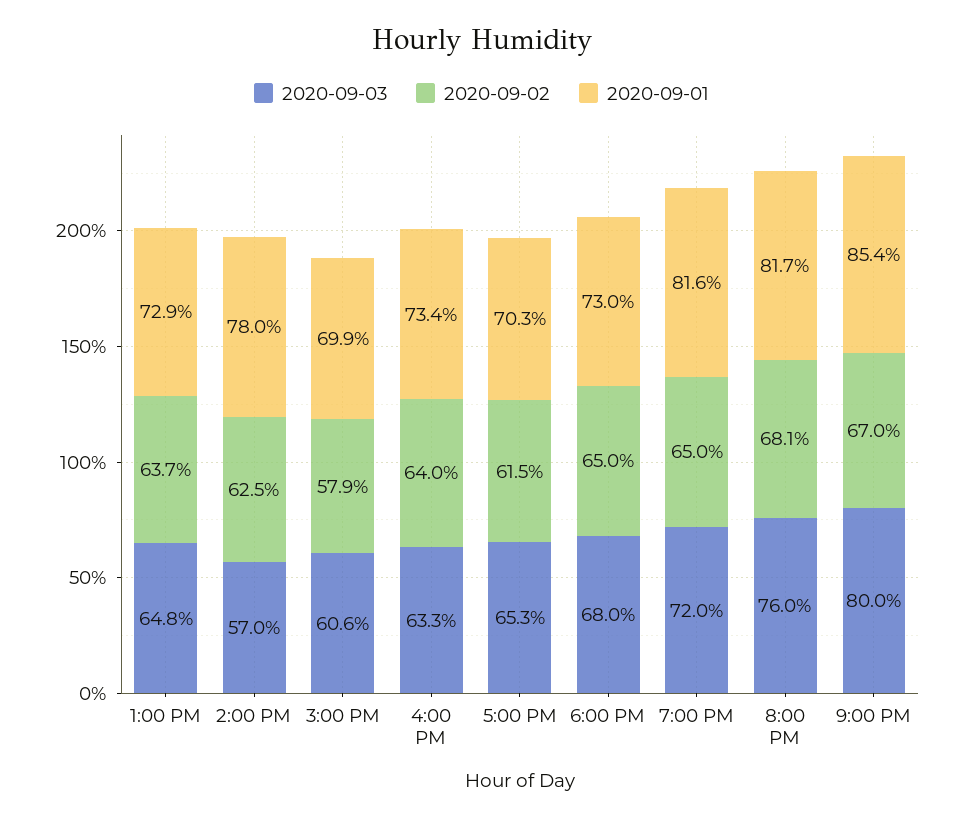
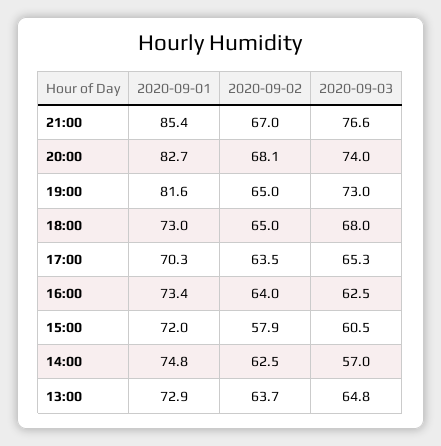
  {
    "2020-09-03": {
      "1:00 PM": 64.8,
      "2:00 PM": 57,
-     "3:00 PM": 60.6,
+     "3:00 PM": 60.5,
-     "4:00 PM": 63.3,
+     "4:00 PM": 62.5,
      "5:00 PM": 65.3,
      "6:00 PM": 68,
-     "7:00 PM": 72,
+     "7:00 PM": 73,
-     "8:00 PM": 76,
+     "8:00 PM": 74,
-     "9:00 PM": 80
+     "9:00 PM": 76.6
    },
    "2020-09-02": {
      "1:00 PM": 63.7,
      "2:00 PM": 62.5,
      "3:00 PM": 57.9,
      "4:00 PM": 64,
-     "5:00 PM": 61.5,
+     "5:00 PM": 63.5,
      "6:00 PM": 65,
      "7:00 PM": 65,
      "8:00 PM": 68.1,
      "9:00 PM": 67
    },
    "2020-09-01": {
      "1:00 PM": 72.9,
-     "2:00 PM": 78,
+     "2:00 PM": 74.8,
-     "3:00 PM": 69.9,
+     "3:00 PM": 72,
      "4:00 PM": 73.4,
      "5:00 PM": 70.3,
      "6:00 PM": 73,
      "7:00 PM": 81.6,
-     "8:00 PM": 81.7,
+     "8:00 PM": 82.7,
      "9:00 PM": 85.4
    }
  }

